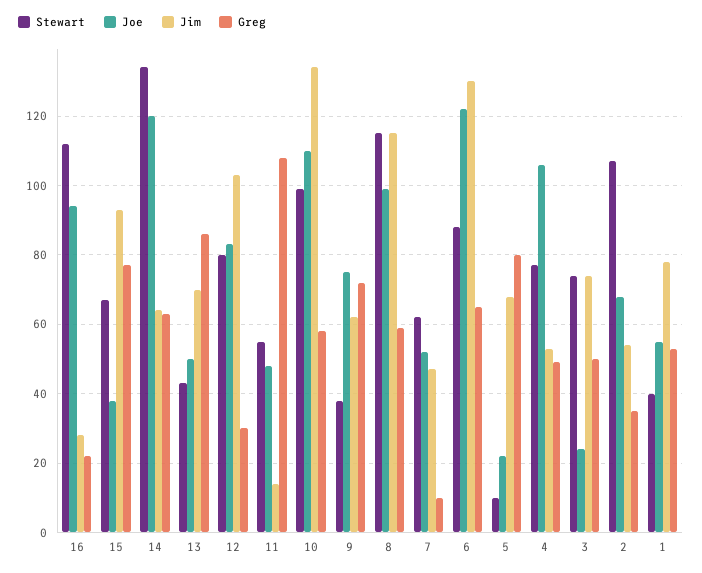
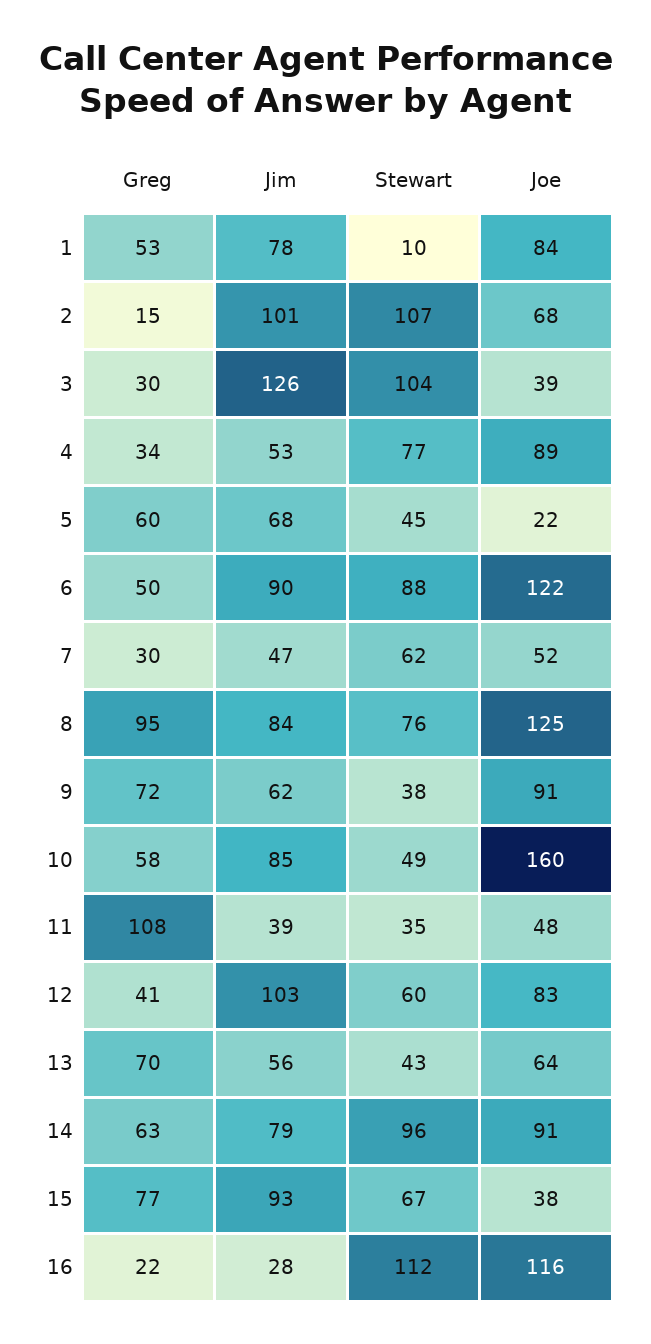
  {
    "Stewart": {
      "16": 112,
      "15": 67,
-     "14": 135,
+     "14": 96,
      "13": 43,
-     "12": 80,
+     "12": 60,
-     "11": 55,
+     "11": 35,
-     "10": 100,
+     "10": 49,
      "9": 38,
-     "8": 115,
+     "8": 76,
      "7": 62,
      "6": 88,
-     "5": 10,
+     "5": 45,
      "4": 77,
-     "3": 75,
+     "3": 104,
      "2": 107,
-     "1": 40
+     "1": 10
    },
    "Joe": {
-     "16": 95,
+     "16": 116,
      "15": 38,
-     "14": 120,
+     "14": 91,
-     "13": 50,
+     "13": 64,
      "12": 83,
      "11": 48,
-     "10": 110,
+     "10": 160,
-     "9": 75,
+     "9": 91,
-     "8": 100,
+     "8": 125,
      "7": 52,
      "6": 122,
      "5": 22,
-     "4": 105,
+     "4": 89,
-     "3": 25,
+     "3": 39,
      "2": 68,
-     "1": 55
+     "1": 84
    },
    "Jim": {
      "16": 28,
      "15": 93,
-     "14": 65,
+     "14": 79,
-     "13": 70,
+     "13": 56,
      "12": 103,
-     "11": 15,
+     "11": 39,
-     "10": 135,
+     "10": 85,
      "9": 62,
-     "8": 115,
+     "8": 84,
      "7": 47,
-     "6": 130,
+     "6": 90,
      "5": 68,
      "4": 53,
-     "3": 75,
+     "3": 126,
-     "2": 55,
+     "2": 101,
      "1": 78
    },
    "Greg": {
      "16": 22,
      "15": 77,
      "14": 63,
-     "13": 85,
+     "13": 70,
-     "12": 30,
+     "12": 41,
      "11": 108,
      "10": 58,
      "9": 72,
-     "8": 60,
+     "8": 95,
-     "7": 10,
+     "7": 30,
-     "6": 65,
+     "6": 50,
-     "5": 80,
+     "5": 60,
-     "4": 50,
+     "4": 34,
-     "3": 50,
+     "3": 30,
-     "2": 35,
+     "2": 15,
      "1": 53
    }
  }

